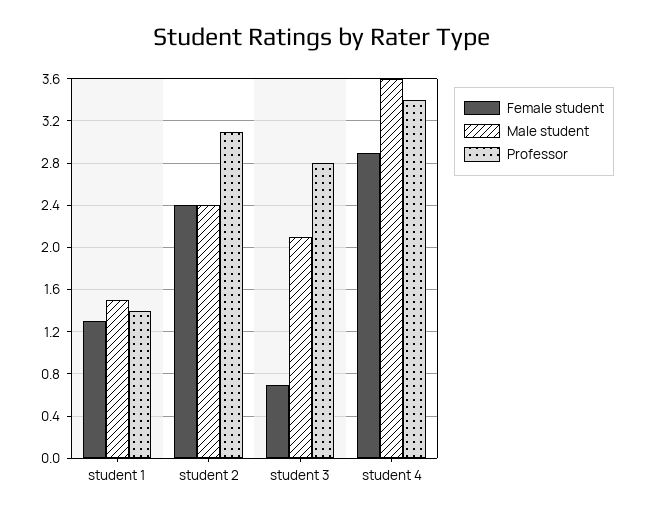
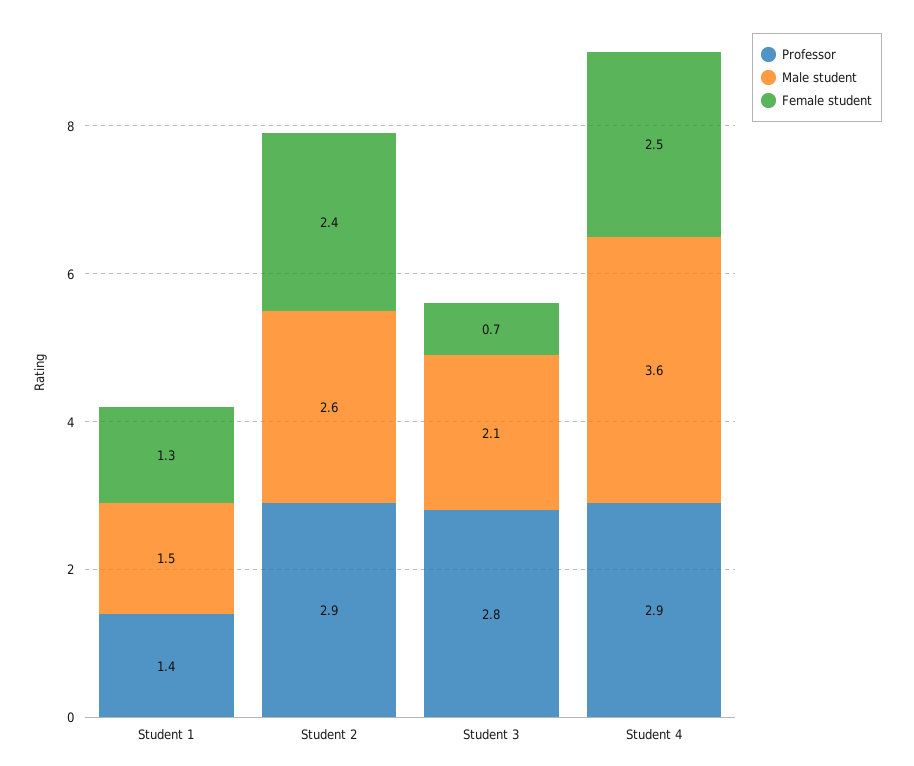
  {
    "Female student": {
      "student 1": 1.3,
      "student 2": 2.4,
      "student 3": 0.7,
-     "student 4": 2.9
+     "student 4": 2.5
    },
    "Male student": {
      "student 1": 1.5,
-     "student 2": 2.4,
+     "student 2": 2.6,
      "student 3": 2.1,
      "student 4": 3.6
    },
    "Professor": {
      "student 1": 1.4,
-     "student 2": 3.1,
+     "student 2": 2.9,
      "student 3": 2.8,
-     "student 4": 3.4
+     "student 4": 2.9
    }
  }

